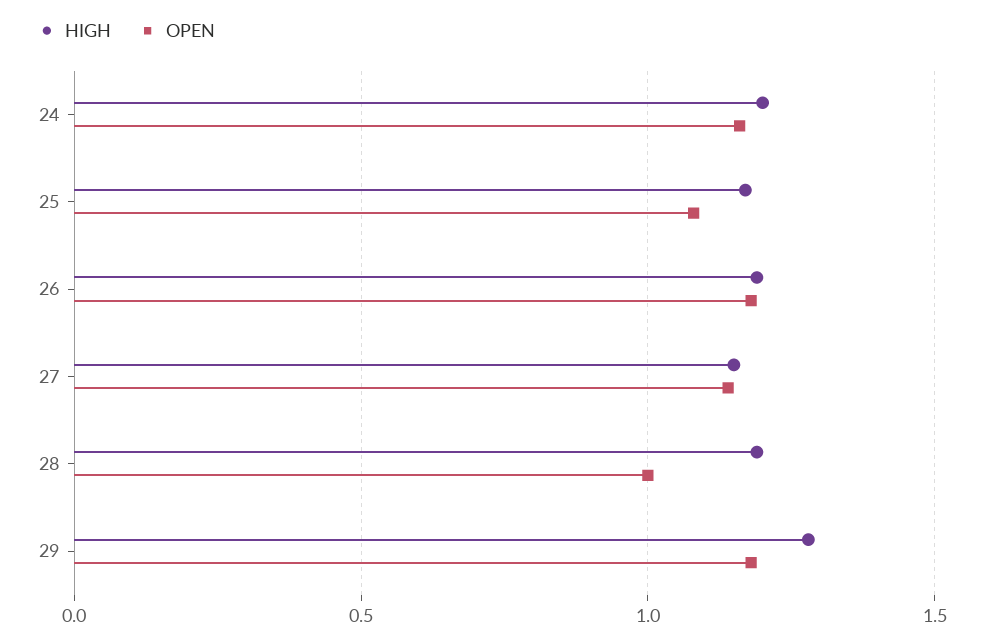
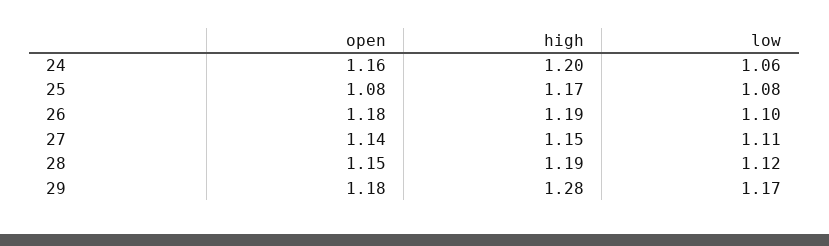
  {
    "HIGH": {
      "24": 1.2,
      "25": 1.17,
      "26": 1.19,
      "27": 1.15,
      "28": 1.19,
      "29": 1.28
    },
    "OPEN": {
      "24": 1.16,
      "25": 1.08,
      "26": 1.18,
      "27": 1.14,
-     "28": 1,
+     "28": 1.15,
      "29": 1.18
-   }
+   },
+   "low": {
+     "24": 1.06,
+     "25": 1.08,
+     "26": 1.1,
+     "27": 1.11,
+     "28": 1.12,
+     "29": 1.17
+   }
  }

